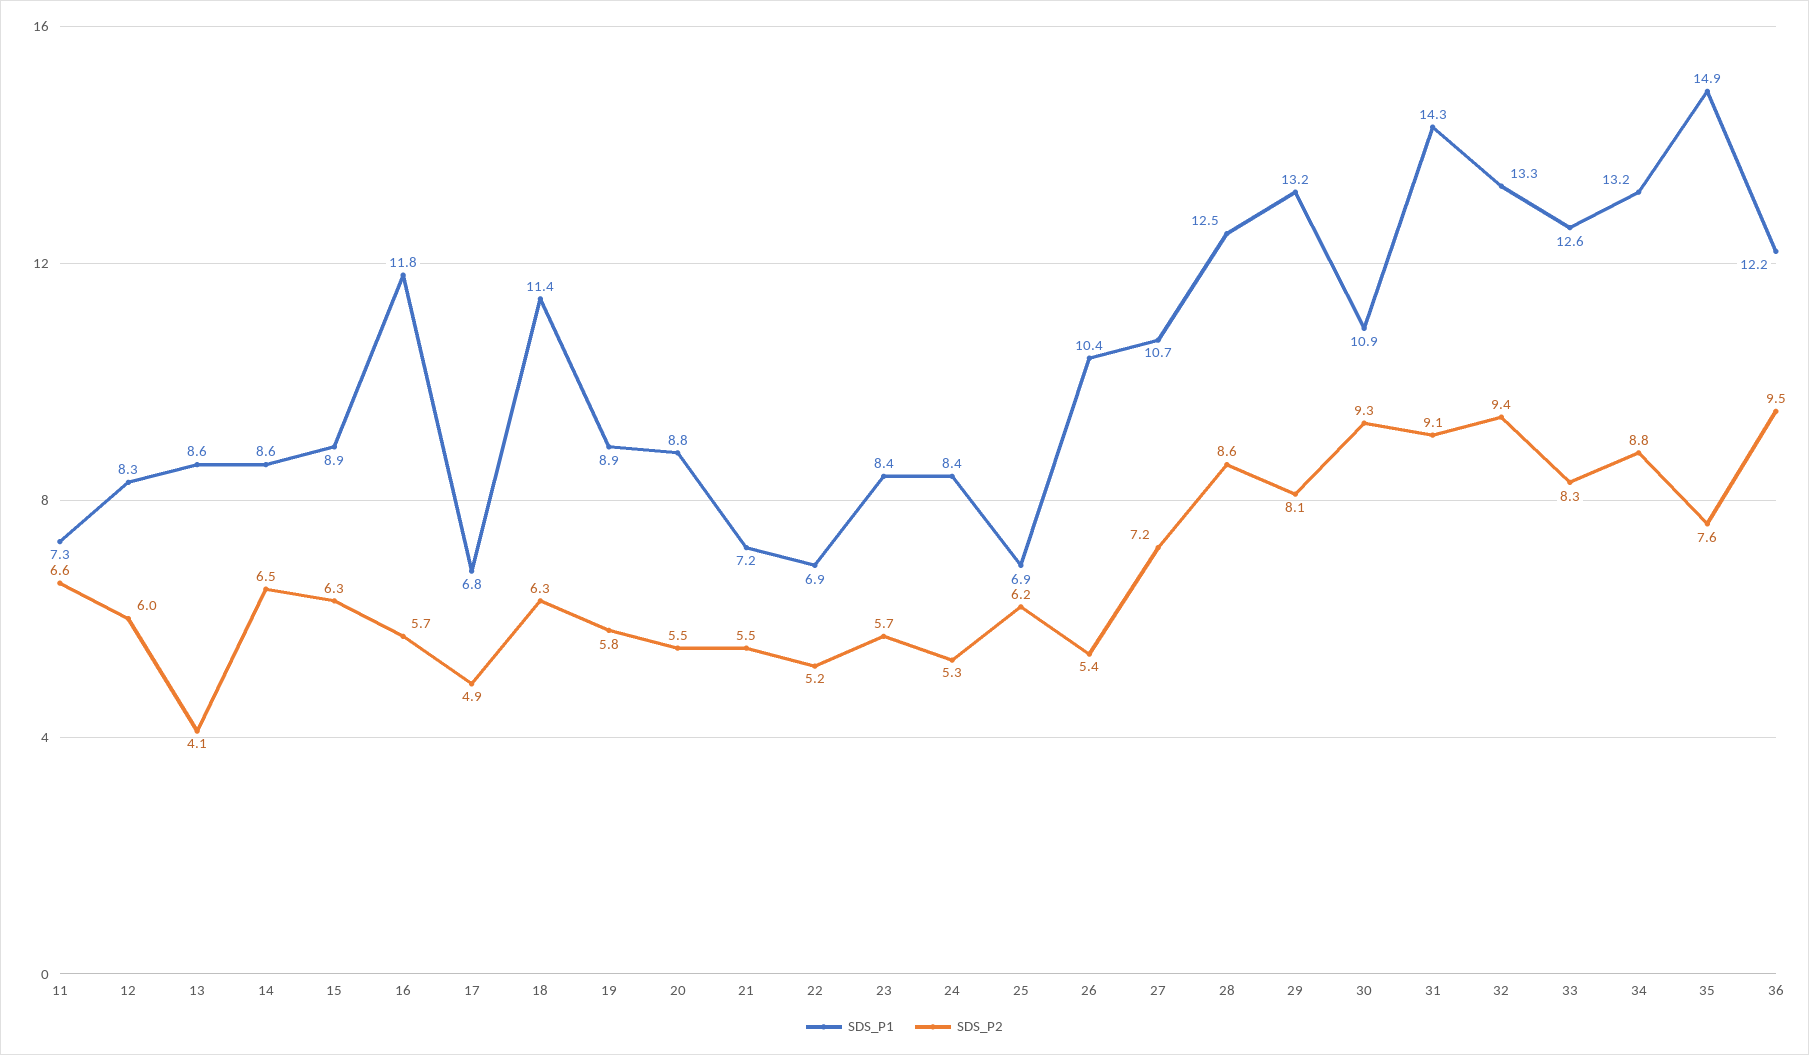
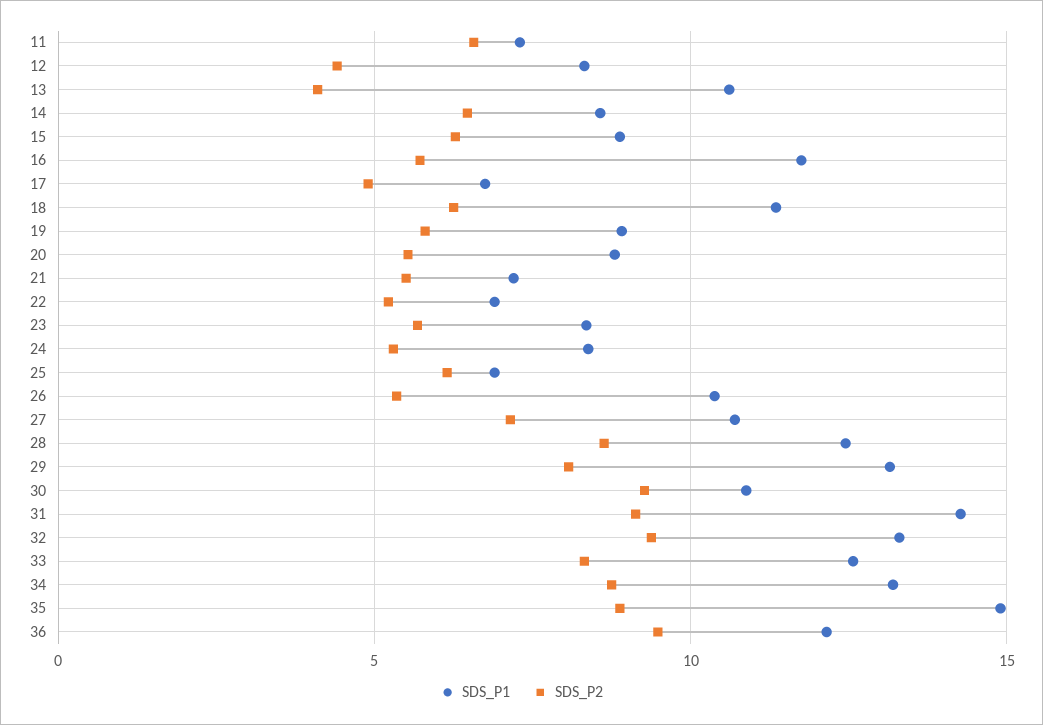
  {
    "SDS_P1": {
      "11": 7.3,
      "12": 8.3,
-     "13": 8.6,
+     "13": 10.5,
      "14": 8.6,
      "15": 8.9,
      "16": 11.8,
      "17": 6.8,
      "18": 11.4,
      "19": 8.9,
      "20": 8.8,
      "21": 7.2,
      "22": 6.9,
      "23": 8.4,
      "24": 8.4,
      "25": 6.9,
      "26": 10.4,
      "27": 10.7,
      "28": 12.5,
      "29": 13.2,
      "30": 10.9,
      "31": 14.3,
      "32": 13.3,
      "33": 12.6,
      "34": 13.2,
      "35": 14.9,
      "36": 12.2
    },
    "SDS_P2": {
      "11": 6.6,
-     "12": 6,
+     "12": 4.5,
      "13": 4.1,
      "14": 6.5,
      "15": 6.3,
      "16": 5.7,
      "17": 4.9,
      "18": 6.3,
      "19": 5.8,
      "20": 5.5,
      "21": 5.5,
      "22": 5.2,
      "23": 5.7,
      "24": 5.3,
      "25": 6.2,
      "26": 5.4,
      "27": 7.2,
      "28": 8.6,
      "29": 8.1,
      "30": 9.3,
      "31": 9.1,
      "32": 9.4,
      "33": 8.3,
      "34": 8.8,
-     "35": 7.6,
+     "35": 9,
      "36": 9.5
    }
  }

